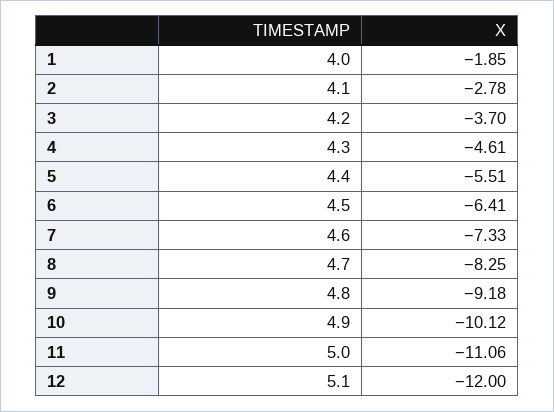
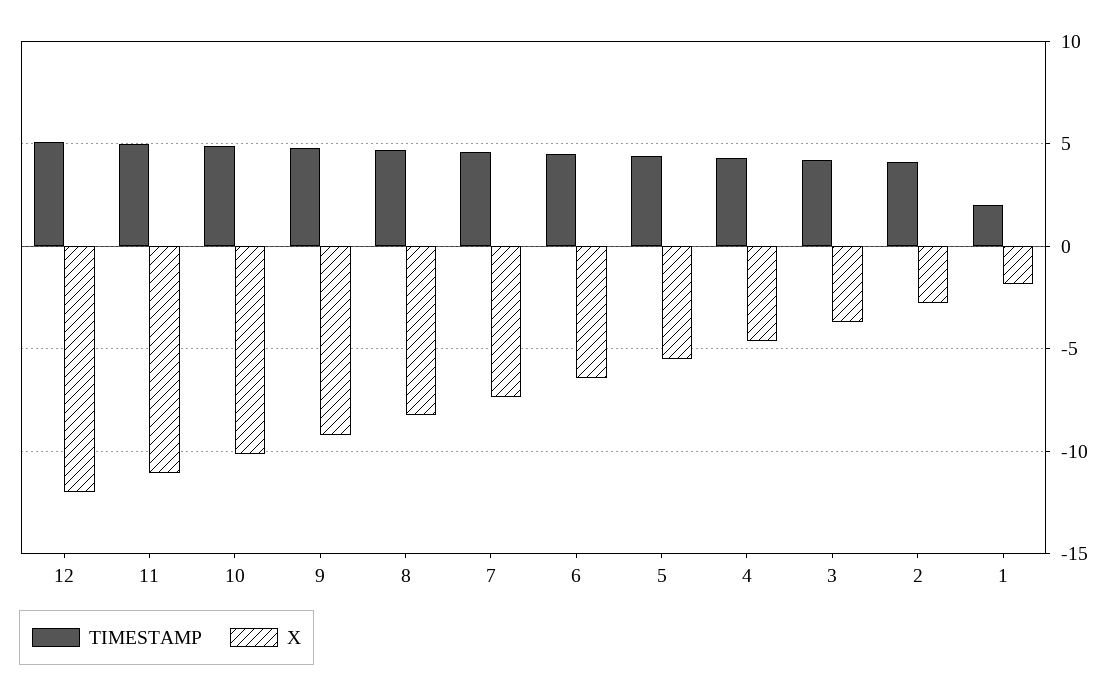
  {
    "TIMESTAMP": {
-     "1": 4,
+     "1": 2,
      "2": 4.1,
      "3": 4.2,
      "4": 4.3,
      "5": 4.4,
      "6": 4.5,
      "7": 4.6,
      "8": 4.7,
      "9": 4.8,
      "10": 4.9,
      "11": 5,
      "12": 5.1
    },
    "X": {
      "1": -1.85,
      "2": -2.78,
      "3": -3.7,
      "4": -4.61,
      "5": -5.51,
      "6": -6.41,
      "7": -7.33,
      "8": -8.25,
      "9": -9.18,
      "10": -10.12,
      "11": -11.06,
      "12": -12
    }
  }

